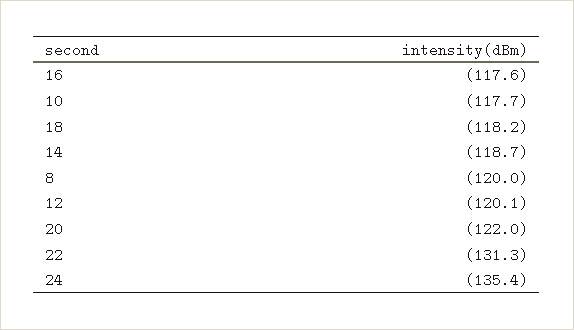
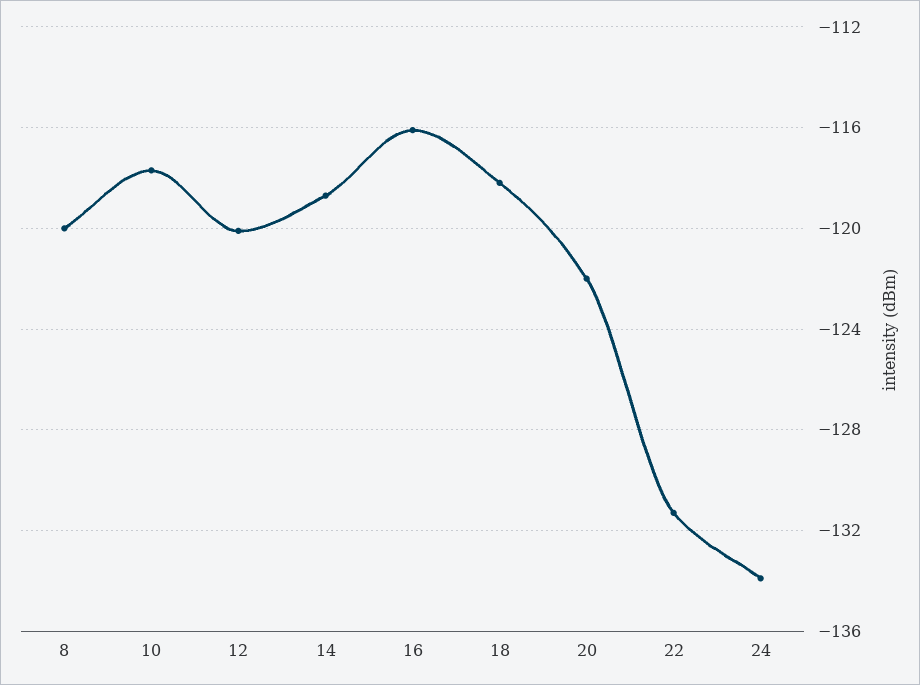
  {
-   "16": -117.6,
+   "16": -116,
    "10": -117.7,
    "18": -118.2,
    "14": -118.7,
    "8": -120,
    "12": -120.1,
    "20": -122,
    "22": -131.3,
-   "24": -135.4
+   "24": -134
  }

